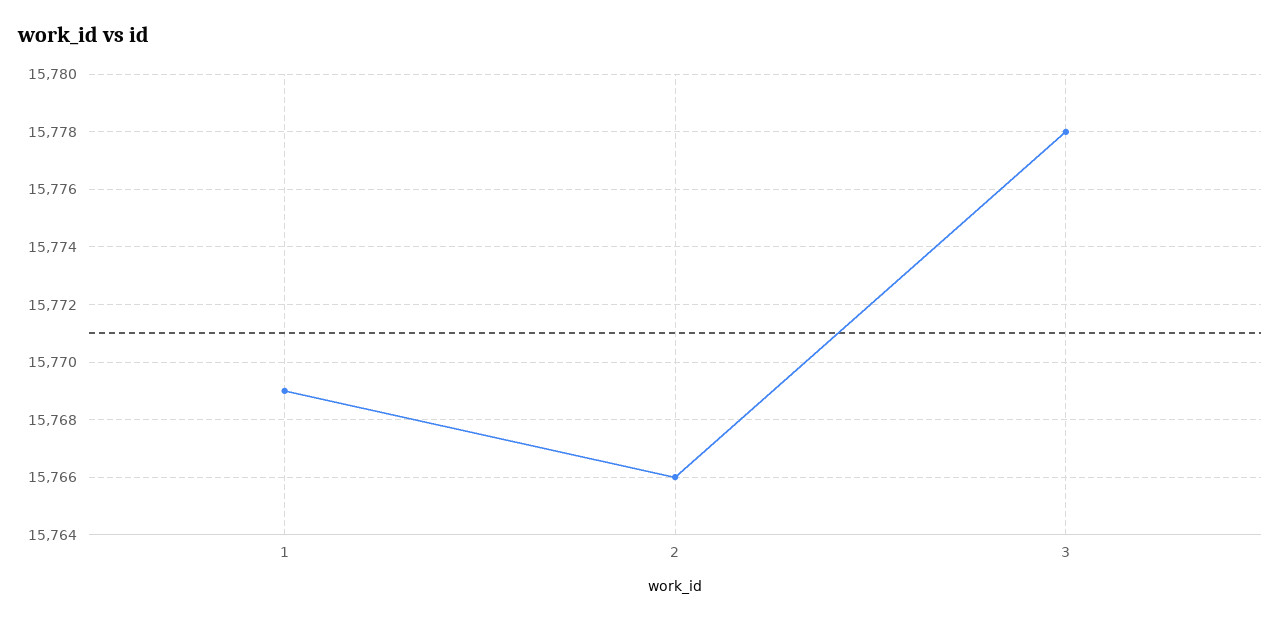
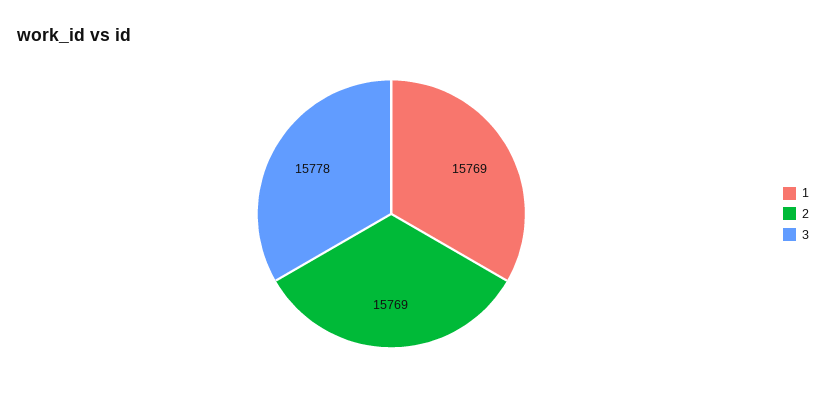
  {
    "1": 15769,
-   "2": 15766,
+   "2": 15769,
    "3": 15778
  }

